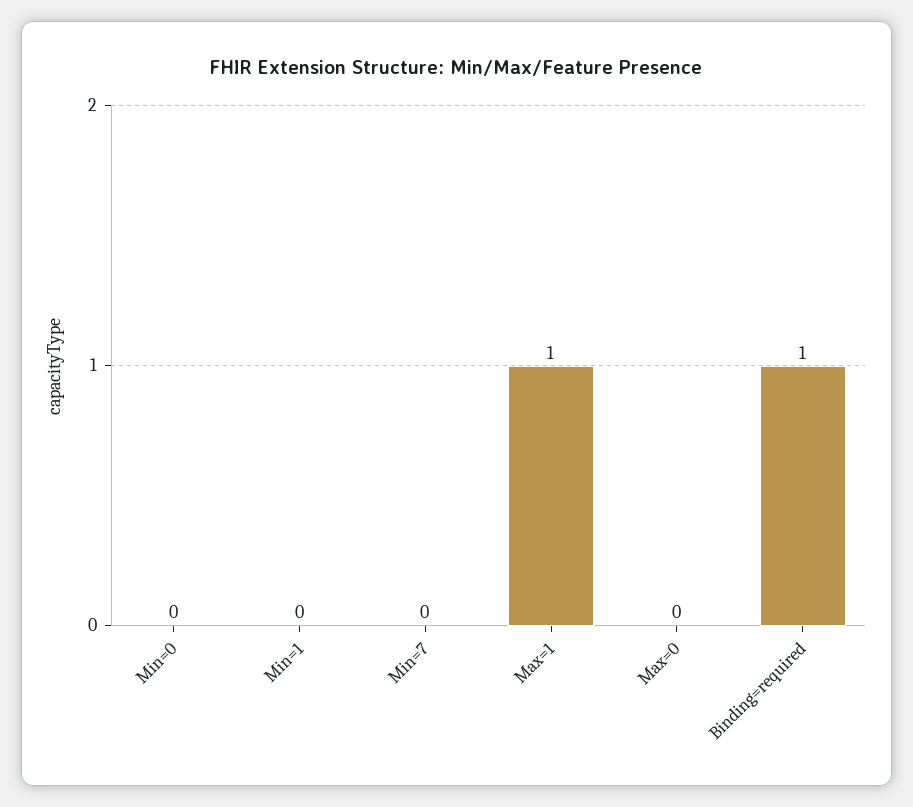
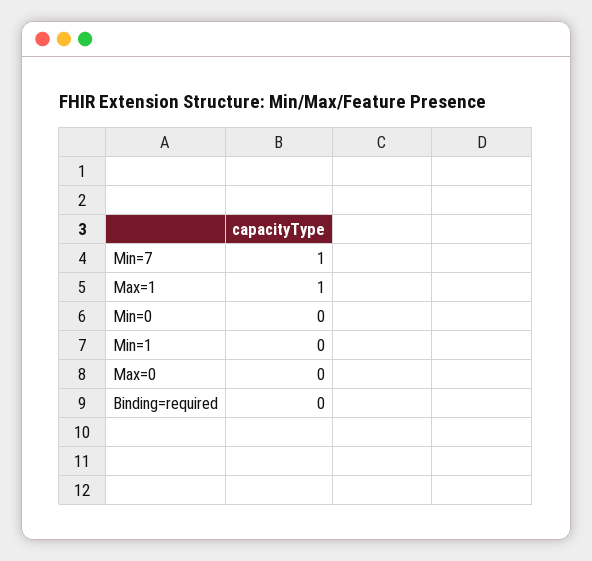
  {
    "Min=0": 0,
    "Min=1": 0,
-   "Min=7": 0,
+   "Min=7": 1,
    "Max=1": 1,
    "Max=0": 0,
-   "Binding=required": 1
+   "Binding=required": 0
  }

